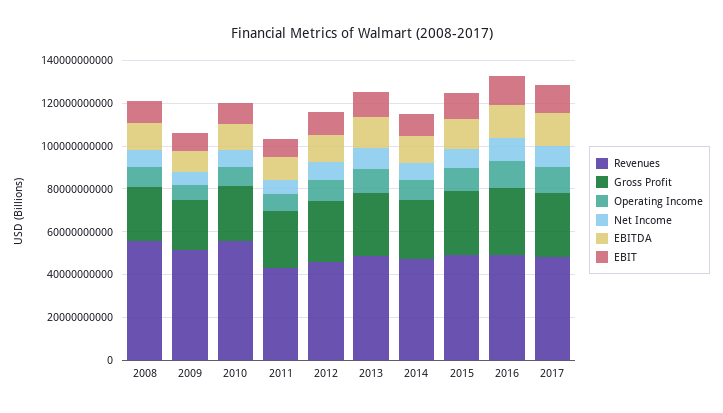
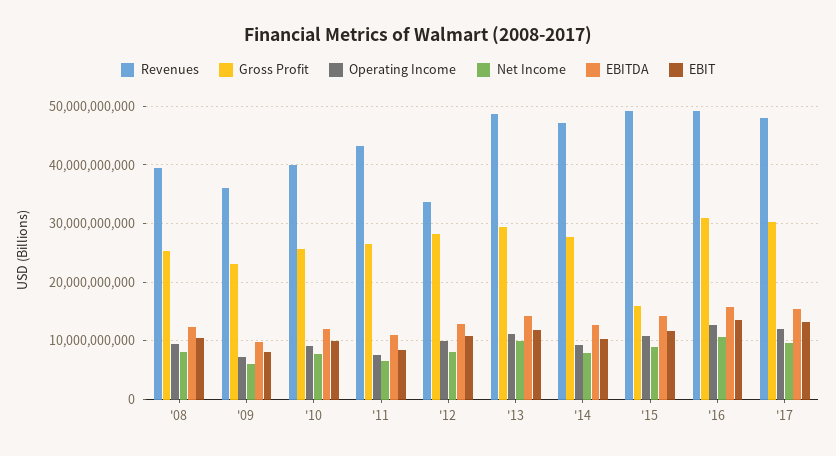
  {
    "Revenues": {
-     "2008": 55000000000,
+     "2008": 40000000000,
-     "2009": 50000000000,
+     "2009": 36000000000,
-     "2010": 55000000000,
+     "2010": 40000000000,
      "2011": 44000000000,
-     "2012": 45000000000,
+     "2012": 34000000000,
      "2013": 48000000000,
      "2014": 48000000000,
      "2015": 50000000000,
      "2016": 50000000000,
      "2017": 48000000000
    },
    "Gross Profit": {
      "2008": 26000000000,
      "2009": 24000000000,
      "2010": 26000000000,
      "2011": 26000000000,
      "2012": 28000000000,
      "2013": 30000000000,
      "2014": 28000000000,
-     "2015": 30000000000,
+     "2015": 16000000000,
      "2016": 30000000000,
      "2017": 30000000000
    },
    "Operating Income": {
      "2008": 10000000000,
      "2009": 8000000000,
      "2010": 10000000000,
      "2011": 8000000000,
      "2012": 10000000000,
      "2013": 12000000000,
      "2014": 10000000000,
      "2015": 10000000000,
      "2016": 12000000000,
      "2017": 12000000000
    },
    "Net Income": {
      "2008": 8000000000,
      "2009": 6000000000,
      "2010": 8000000000,
      "2011": 6000000000,
      "2012": 8000000000,
      "2013": 10000000000,
      "2014": 8000000000,
      "2015": 8000000000,
      "2016": 10000000000,
      "2017": 10000000000
    },
    "EBITDA": {
      "2008": 12000000000,
      "2009": 10000000000,
      "2010": 12000000000,
      "2011": 10000000000,
      "2012": 12000000000,
      "2013": 14000000000,
      "2014": 12000000000,
      "2015": 14000000000,
      "2016": 16000000000,
      "2017": 16000000000
    },
    "EBIT": {
      "2008": 10000000000,
      "2009": 8000000000,
      "2010": 10000000000,
      "2011": 8000000000,
      "2012": 10000000000,
      "2013": 12000000000,
      "2014": 10000000000,
      "2015": 12000000000,
      "2016": 14000000000,
      "2017": 14000000000
    }
  }

